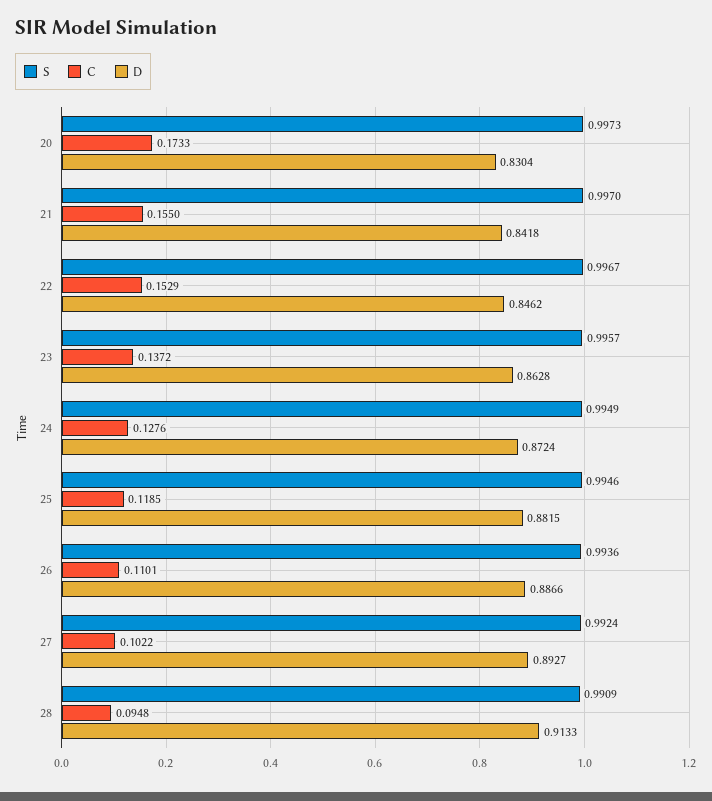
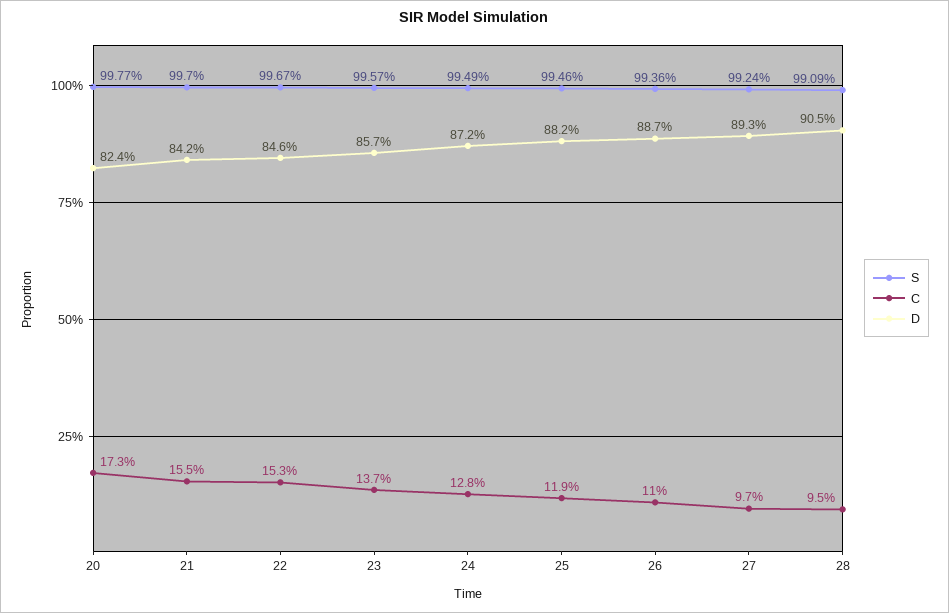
  {
    "S": {
-     "20": 0.9973,
+     "20": 0.9977,
      "21": 0.997,
      "22": 0.9967,
      "23": 0.9957,
      "24": 0.9949,
      "25": 0.9946,
      "26": 0.9936,
      "27": 0.9924,
      "28": 0.9909
    },
    "C": {
      "20": 0.1733,
      "21": 0.155,
      "22": 0.1529,
      "23": 0.1372,
      "24": 0.1276,
      "25": 0.1185,
      "26": 0.1101,
-     "27": 0.1022,
+     "27": 0.097,
      "28": 0.0948
    },
    "D": {
-     "20": 0.8304,
+     "20": 0.824,
      "21": 0.8418,
      "22": 0.8462,
-     "23": 0.8628,
+     "23": 0.857,
      "24": 0.8724,
      "25": 0.8815,
      "26": 0.8866,
      "27": 0.8927,
-     "28": 0.9133
+     "28": 0.905
    }
  }

